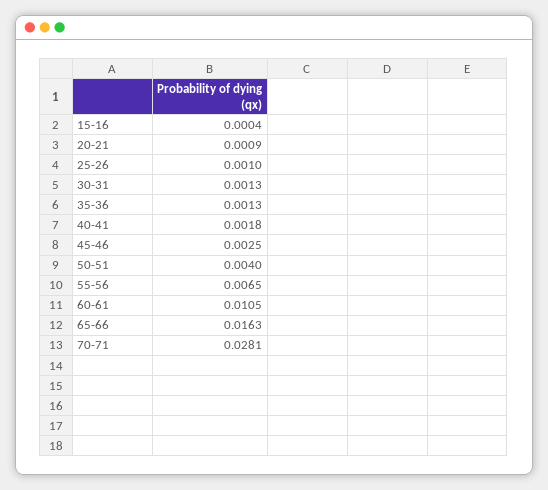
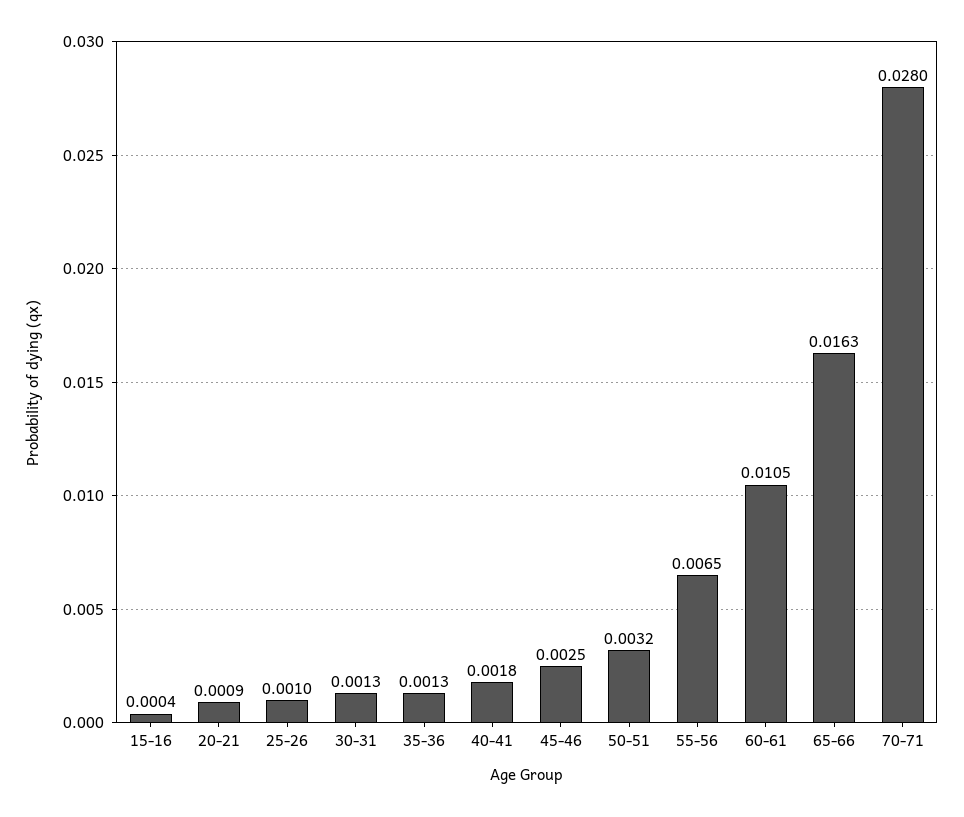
  {
    "15-16": 0.0004,
    "20-21": 0.0009,
    "25-26": 0.001,
    "30-31": 0.0013,
    "35-36": 0.0013,
    "40-41": 0.0018,
    "45-46": 0.0025,
-   "50-51": 0.004,
+   "50-51": 0.0032,
    "55-56": 0.0065,
    "60-61": 0.0105,
    "65-66": 0.0163,
-   "70-71": 0.0281
+   "70-71": 0.028
  }

